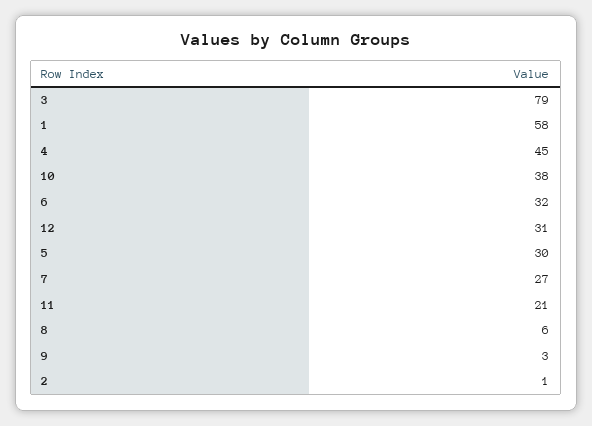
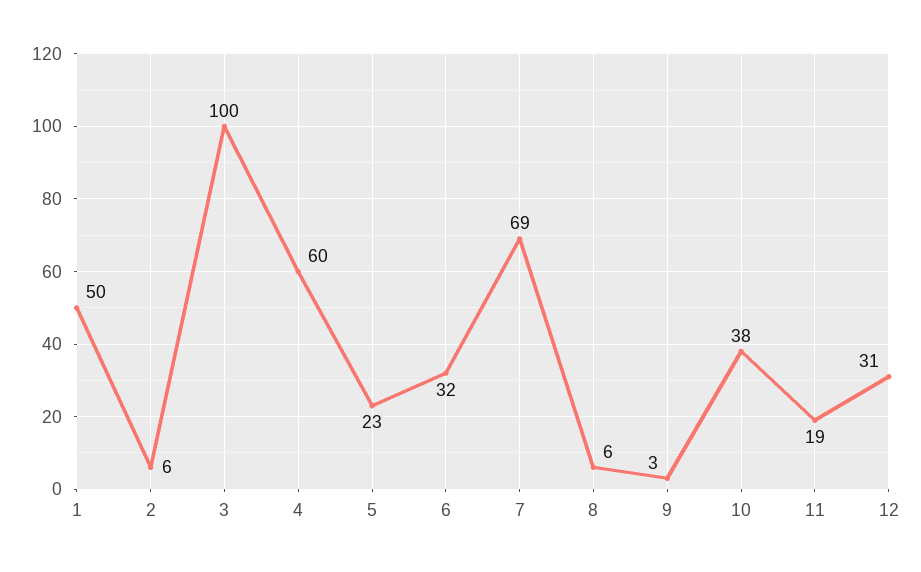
  {
-   "3": 79,
+   "3": 100,
-   "1": 58,
+   "1": 50,
-   "4": 45,
+   "4": 60,
    "10": 38,
    "6": 32,
    "12": 31,
-   "5": 30,
+   "5": 23,
-   "7": 27,
+   "7": 69,
-   "11": 21,
+   "11": 19,
    "8": 6,
    "9": 3,
-   "2": 1
+   "2": 6
  }

